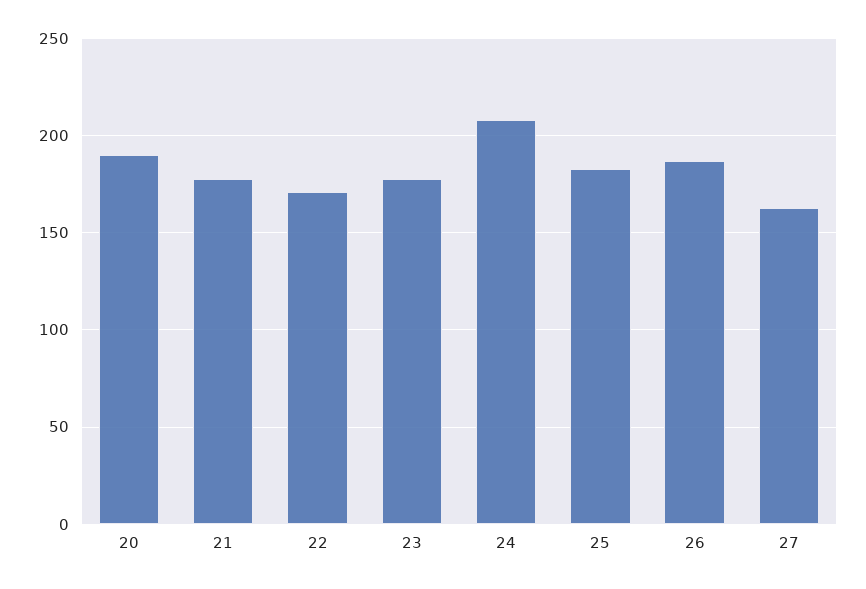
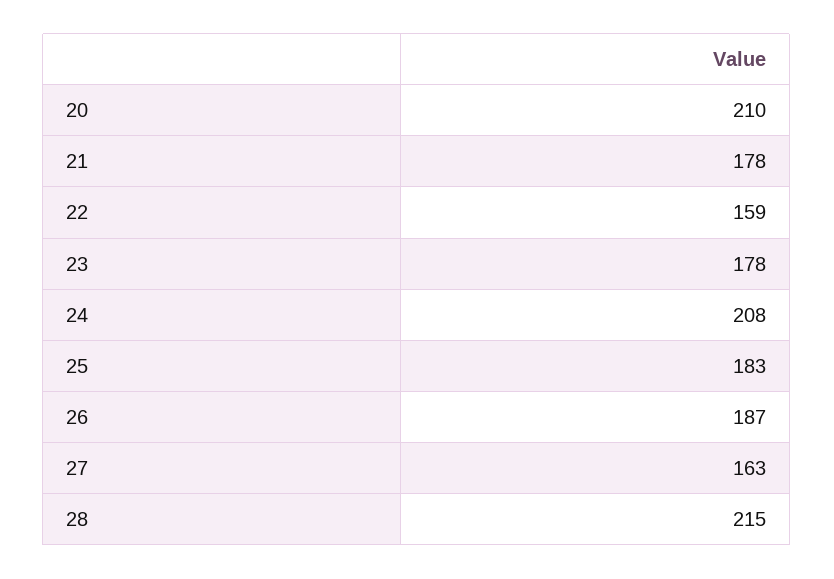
  {
-   "20": 190,
+   "20": 210,
    "21": 178,
-   "22": 170,
+   "22": 159,
    "23": 178,
    "24": 208,
    "25": 183,
    "26": 187,
-   "27": 163
+   "27": 163,
+   "28": 215
  }

